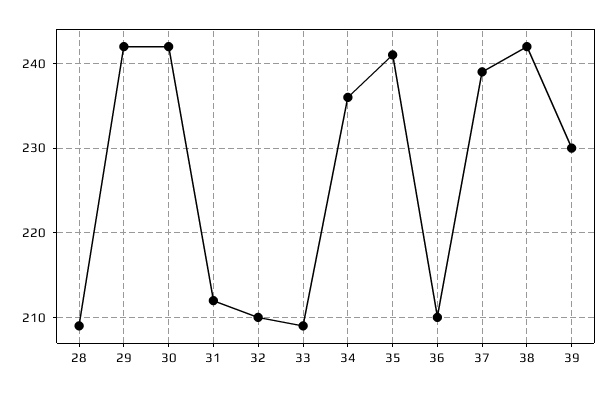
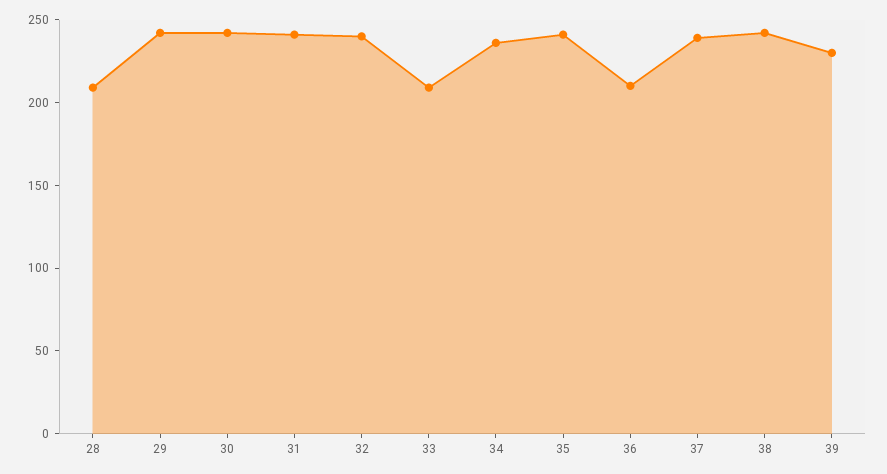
  {
    "28": 209,
    "29": 242,
    "30": 242,
-   "31": 212,
+   "31": 240,
-   "32": 210,
+   "32": 240,
    "33": 209,
    "34": 236,
    "35": 241,
    "36": 210,
    "37": 239,
    "38": 242,
    "39": 230
  }

